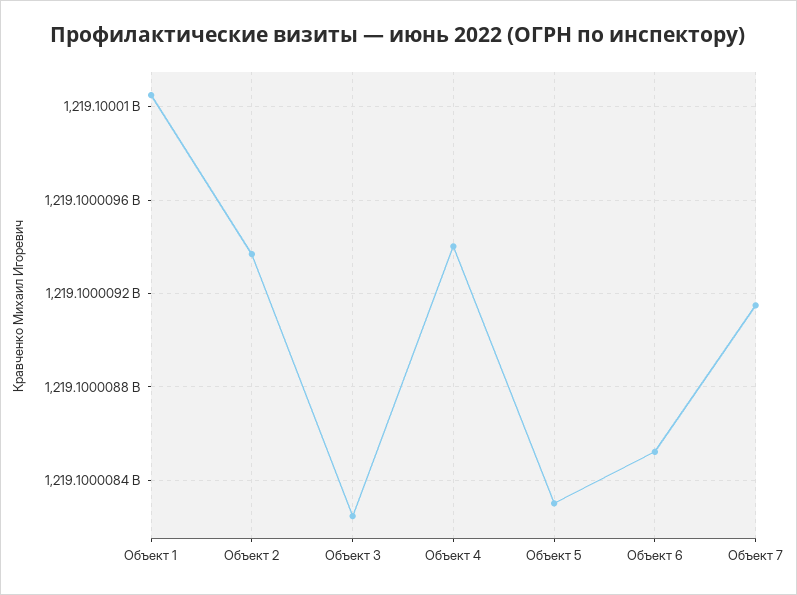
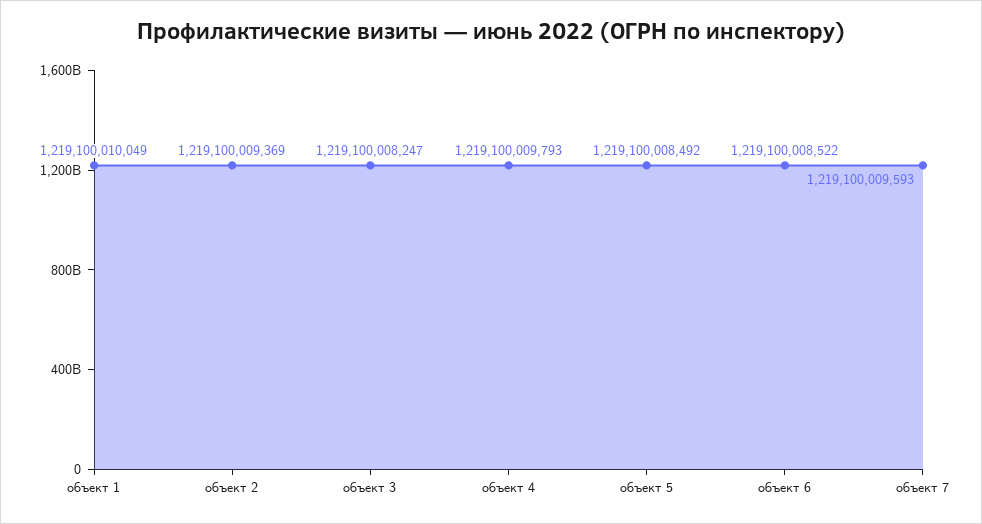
  {
    "Объект 1": 1219100010049,
    "Объект 2": 1219100009369,
    "Объект 3": 1219100008247,
-   "Объект 4": 1219100009400,
+   "Объект 4": 1219100009793,
-   "Объект 5": 1219100008300,
+   "Объект 5": 1219100008492,
    "Объект 6": 1219100008522,
-   "Объект 7": 1219100009150
+   "Объект 7": 1219100009593
  }

